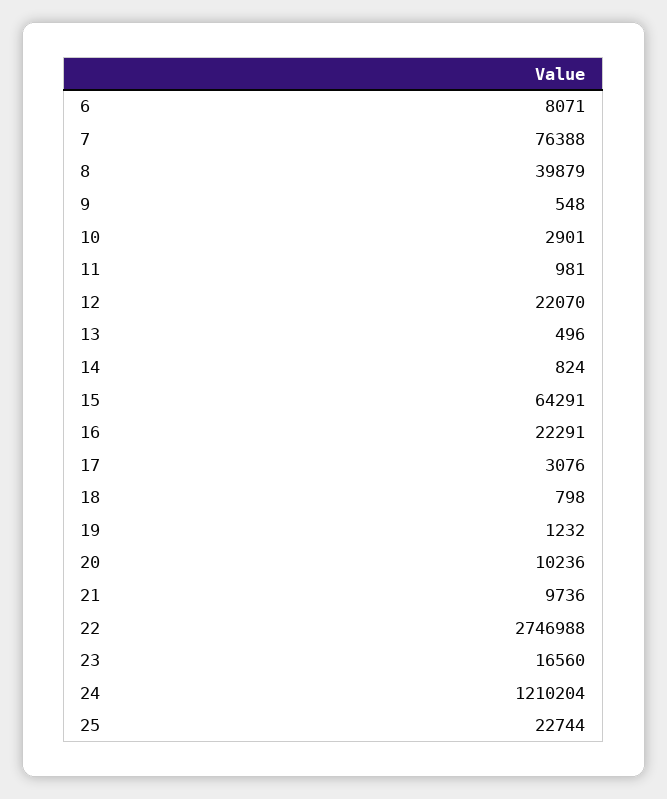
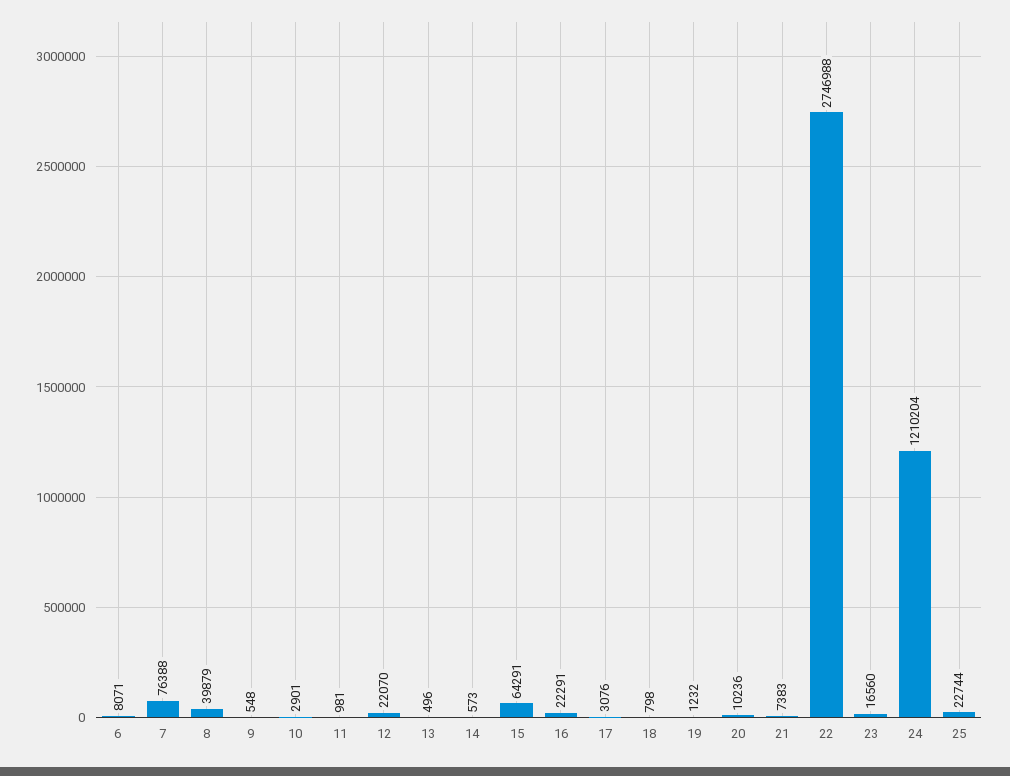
  {
    "6": 8071,
    "7": 76388,
    "8": 39879,
    "9": 548,
    "10": 2901,
    "11": 981,
    "12": 22070,
    "13": 496,
-   "14": 824,
+   "14": 573,
    "15": 64291,
    "16": 22291,
    "17": 3076,
    "18": 798,
    "19": 1232,
    "20": 10236,
-   "21": 9736,
+   "21": 7383,
    "22": 2746988,
    "23": 16560,
    "24": 1210204,
    "25": 22744
  }

